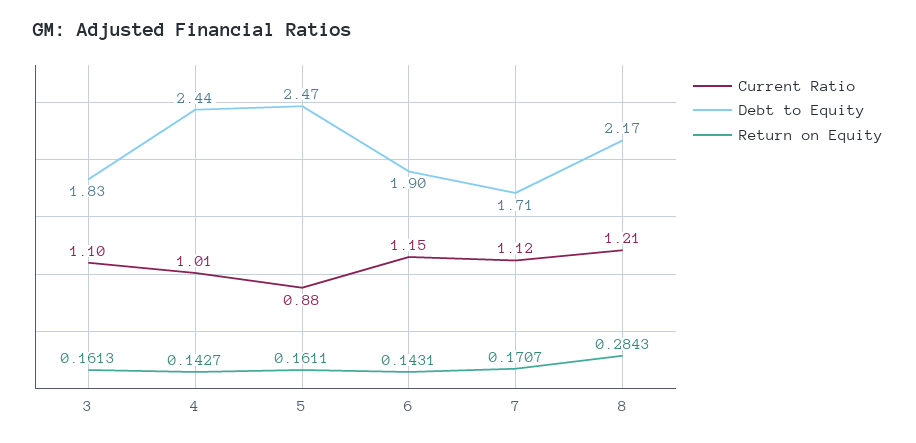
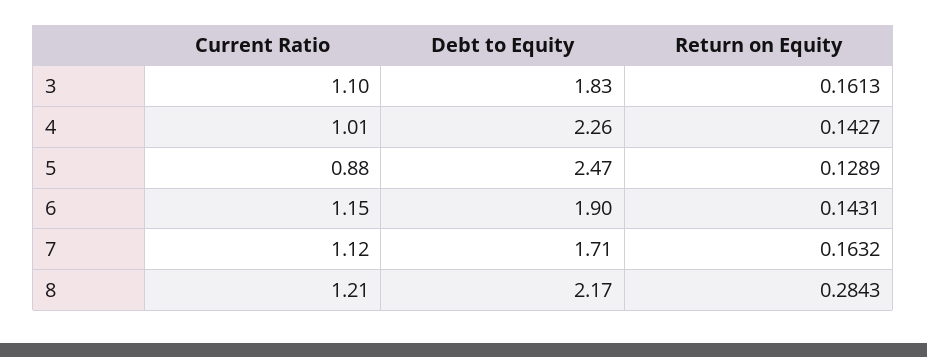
  {
    "Current Ratio": {
      "3": 1.1,
      "4": 1.01,
      "5": 0.88,
      "6": 1.15,
      "7": 1.12,
      "8": 1.21
    },
    "Debt to Equity": {
      "3": 1.83,
-     "4": 2.44,
+     "4": 2.26,
      "5": 2.47,
      "6": 1.9,
      "7": 1.71,
      "8": 2.17
    },
    "Return on Equity": {
      "3": 0.1613,
      "4": 0.1427,
-     "5": 0.1611,
+     "5": 0.1289,
      "6": 0.1431,
-     "7": 0.1707,
+     "7": 0.1632,
      "8": 0.2843
    }
  }

